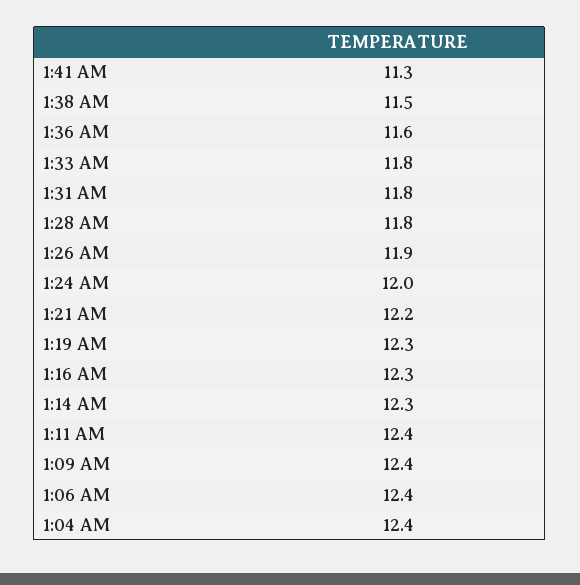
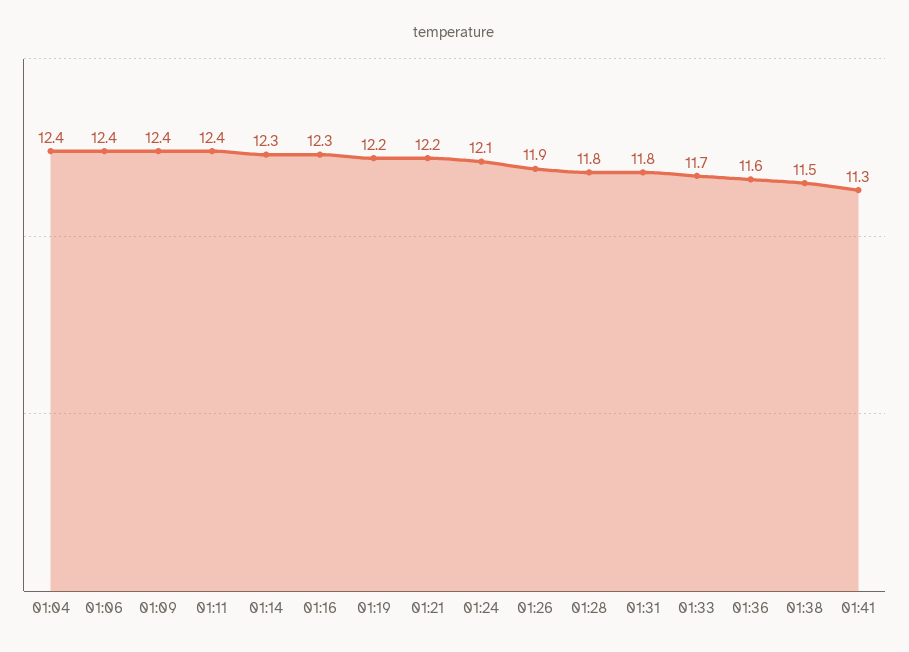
  {
    "1:41 AM": 11.3,
    "1:38 AM": 11.5,
    "1:36 AM": 11.6,
-   "1:33 AM": 11.8,
+   "1:33 AM": 11.7,
    "1:31 AM": 11.8,
    "1:28 AM": 11.8,
    "1:26 AM": 11.9,
-   "1:24 AM": 12,
+   "1:24 AM": 12.1,
    "1:21 AM": 12.2,
-   "1:19 AM": 12.3,
+   "1:19 AM": 12.2,
    "1:16 AM": 12.3,
    "1:14 AM": 12.3,
    "1:11 AM": 12.4,
    "1:09 AM": 12.4,
    "1:06 AM": 12.4,
    "1:04 AM": 12.4
  }

